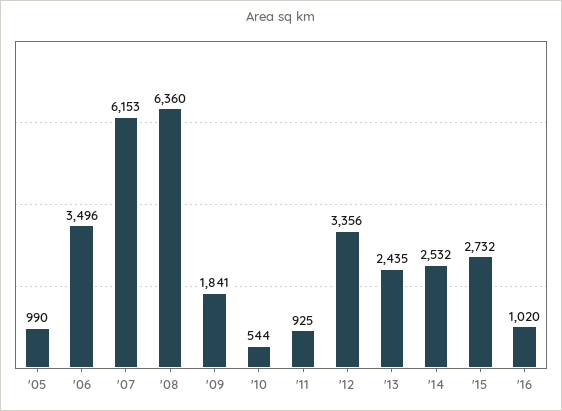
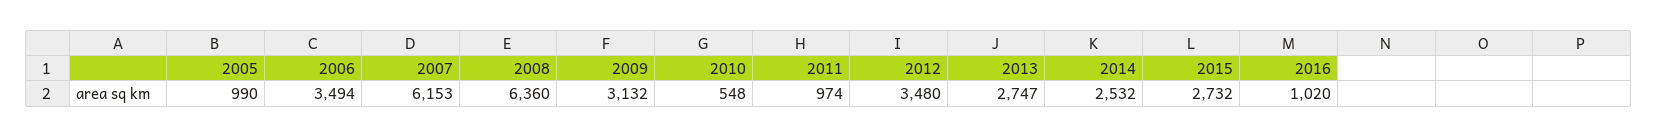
  {
    "'05": 990,
-   "'06": 3496,
+   "'06": 3494,
    "'07": 6153,
    "'08": 6360,
-   "'09": 1841,
+   "'09": 3132,
-   "'10": 544,
+   "'10": 548,
-   "'11": 925,
+   "'11": 974,
-   "'12": 3356,
+   "'12": 3480,
-   "'13": 2435,
+   "'13": 2747,
    "'14": 2532,
    "'15": 2732,
    "'16": 1020
  }

